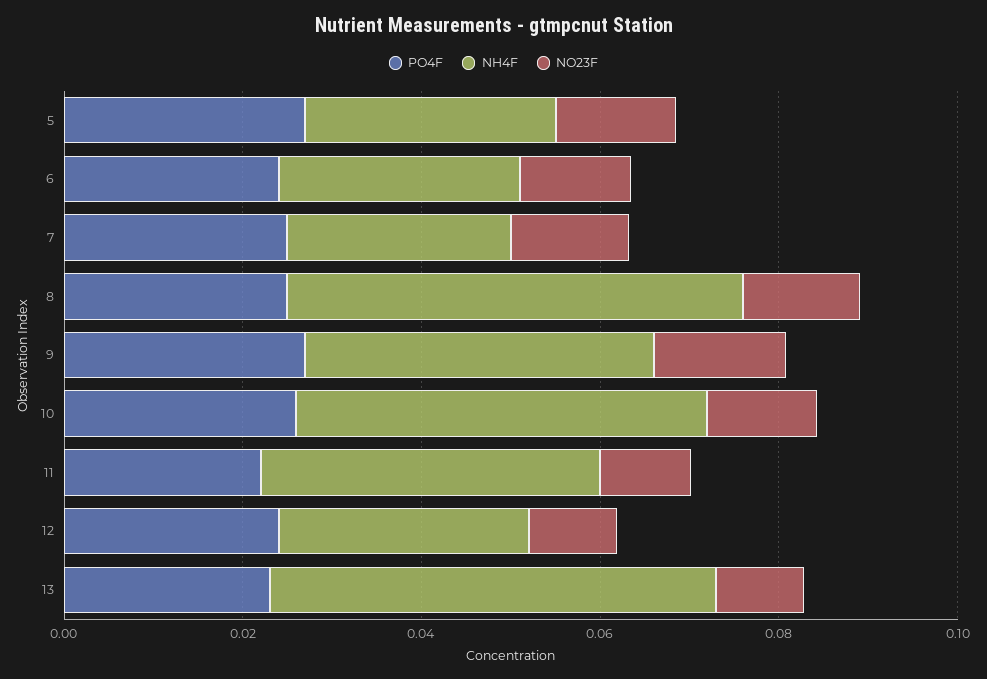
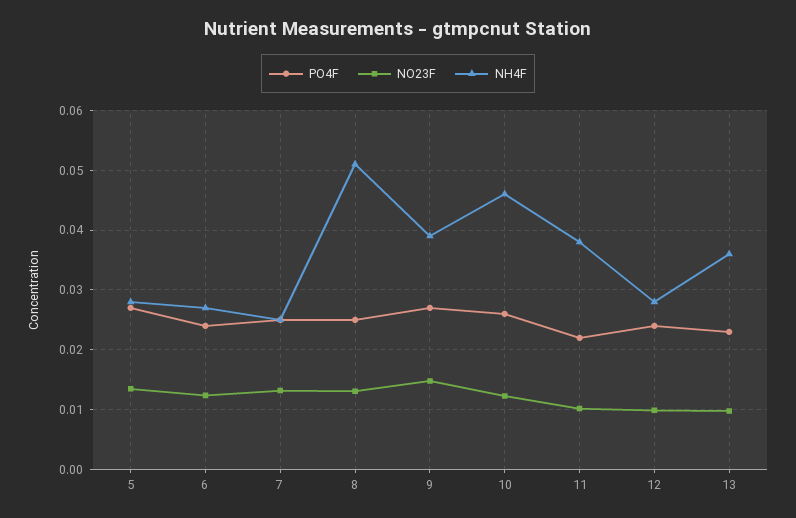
  {
    "PO4F": {
      "5": 0.028,
      "6": 0.024,
      "7": 0.026,
      "8": 0.026,
      "9": 0.028,
      "10": 0.026,
      "11": 0.022,
      "12": 0.024,
      "13": 0.024
    },
    "NH4F": {
      "5": 0.028,
      "6": 0.028,
      "7": 0.026,
      "8": 0.052,
      "9": 0.04,
      "10": 0.046,
      "11": 0.038,
      "12": 0.028,
-     "13": 0.05
+     "13": 0.036
    },
    "NO23F": {
      "5": 0.014,
      "6": 0.012,
      "7": 0.014,
      "8": 0.014,
      "9": 0.014,
      "10": 0.012,
      "11": 0.01,
      "12": 0.01,
      "13": 0.01
    }
  }

